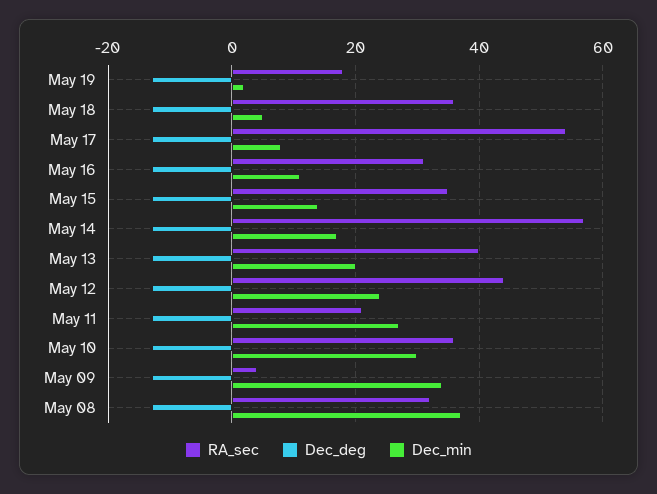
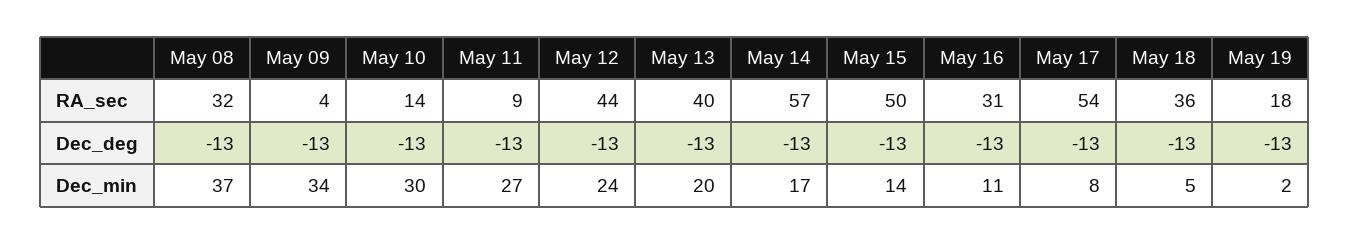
  {
    "RA_sec": {
      "May 19": 18,
      "May 18": 36,
      "May 17": 54,
      "May 16": 31,
-     "May 15": 35,
+     "May 15": 50,
      "May 14": 57,
      "May 13": 40,
      "May 12": 44,
-     "May 11": 20,
+     "May 11": 9,
-     "May 10": 35,
+     "May 10": 14,
      "May 09": 4,
      "May 08": 32
    },
    "Dec_deg": {
      "May 19": -13,
      "May 18": -13,
      "May 17": -13,
      "May 16": -13,
      "May 15": -13,
      "May 14": -13,
      "May 13": -13,
      "May 12": -13,
      "May 11": -13,
      "May 10": -13,
      "May 09": -13,
      "May 08": -13
    },
    "Dec_min": {
      "May 19": 2,
      "May 18": 5,
      "May 17": 8,
      "May 16": 11,
      "May 15": 14,
      "May 14": 17,
      "May 13": 20,
      "May 12": 24,
      "May 11": 27,
      "May 10": 30,
      "May 09": 34,
      "May 08": 37
    }
  }

